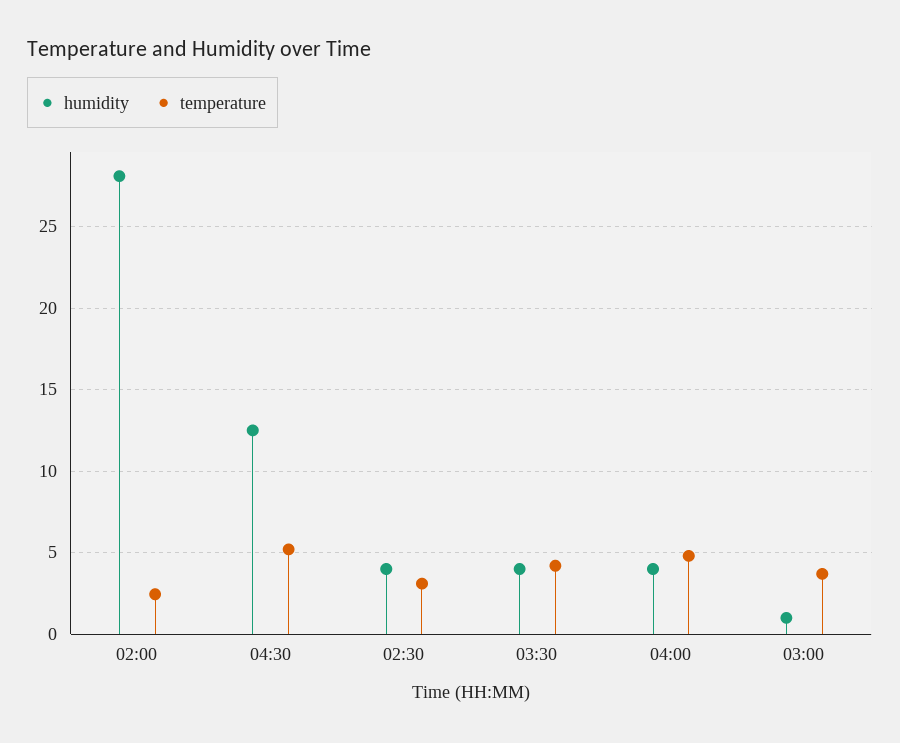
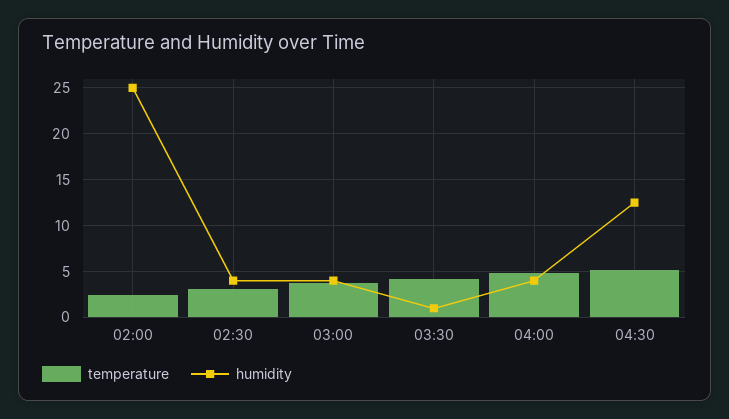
  {
    "humidity": {
-     "02:00": 28,
+     "02:00": 25,
      "04:30": 12.5,
      "02:30": 4,
-     "03:30": 4,
+     "03:30": 1,
      "04:00": 4,
-     "03:00": 1
+     "03:00": 4
    },
    "temperature": {
      "02:00": 2.5,
      "04:30": 5,
      "02:30": 3,
      "03:30": 4,
      "04:00": 5,
      "03:00": 3.5
    }
  }

